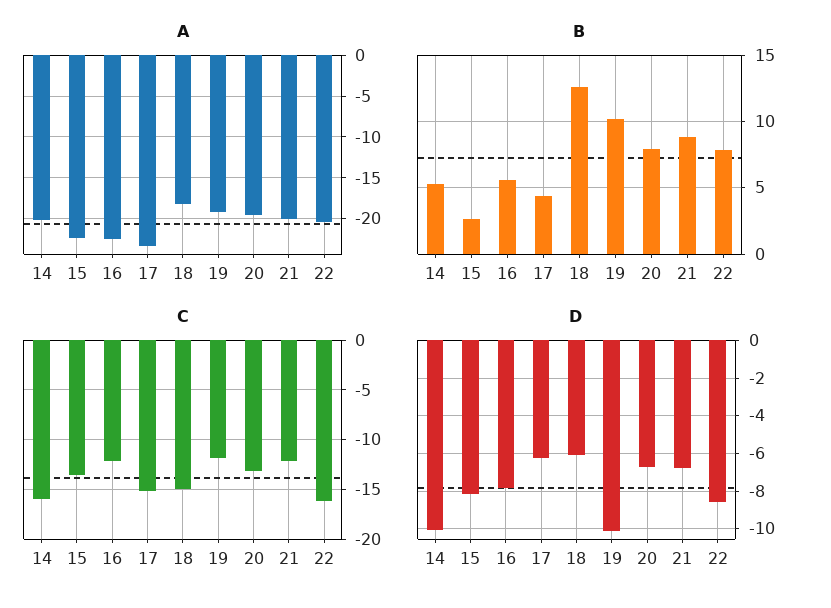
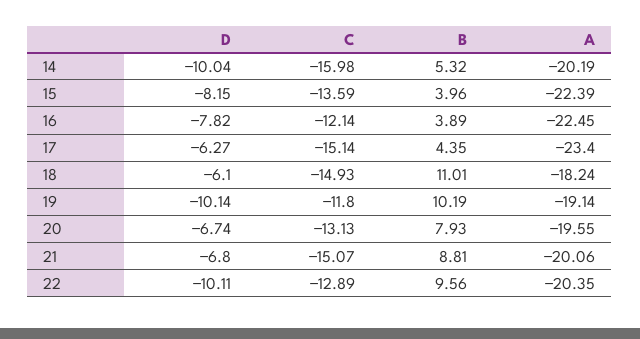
  {
    "A": {
      "14": -20.19,
      "15": -22.39,
      "16": -22.45,
      "17": -23.4,
      "18": -18.24,
      "19": -19.14,
      "20": -19.55,
      "21": -20.06,
      "22": -20.35
    },
    "B": {
      "14": 5.32,
-     "15": 2.5,
+     "15": 3.96,
-     "16": 5.5,
+     "16": 3.89,
      "17": 4.35,
-     "18": 12.5,
+     "18": 11.01,
      "19": 10.19,
      "20": 7.93,
      "21": 8.81,
-     "22": 8
+     "22": 9.56
    },
    "C": {
      "14": -15.98,
      "15": -13.59,
      "16": -12.14,
      "17": -15.14,
      "18": -14.93,
      "19": -11.8,
      "20": -13.13,
-     "21": -12,
+     "21": -15.07,
-     "22": -16
+     "22": -12.89
    },
    "D": {
      "14": -10.04,
      "15": -8.15,
      "16": -7.82,
      "17": -6.27,
      "18": -6.1,
      "19": -10.14,
      "20": -6.74,
      "21": -6.8,
-     "22": -8.5
+     "22": -10.11
    }
  }

